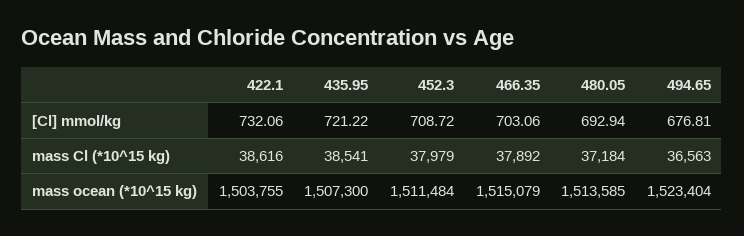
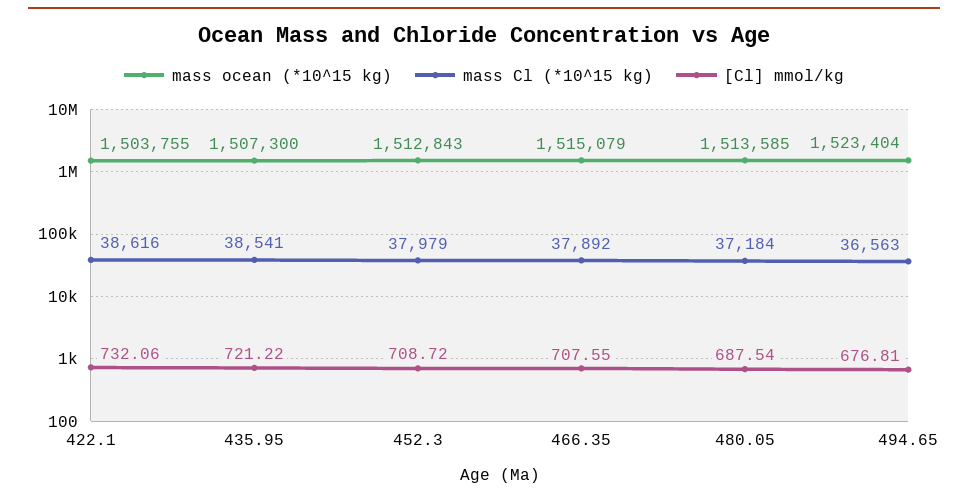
  {
    "[Cl] mmol/kg": {
      "422.1": 732.06,
      "435.95": 721.22,
      "452.3": 708.72,
-     "466.35": 703.06,
+     "466.35": 707.55,
-     "480.05": 692.94,
+     "480.05": 687.54,
      "494.65": 676.81
    },
    "mass Cl (*10^15 kg)": {
      "422.1": 38616,
      "435.95": 38541,
      "452.3": 37979,
      "466.35": 37892,
      "480.05": 37184,
      "494.65": 36563
    },
    "mass ocean (*10^15 kg)": {
      "422.1": 1503755,
      "435.95": 1507300,
-     "452.3": 1511484,
+     "452.3": 1512843,
      "466.35": 1515079,
      "480.05": 1513585,
      "494.65": 1523404
    }
  }

